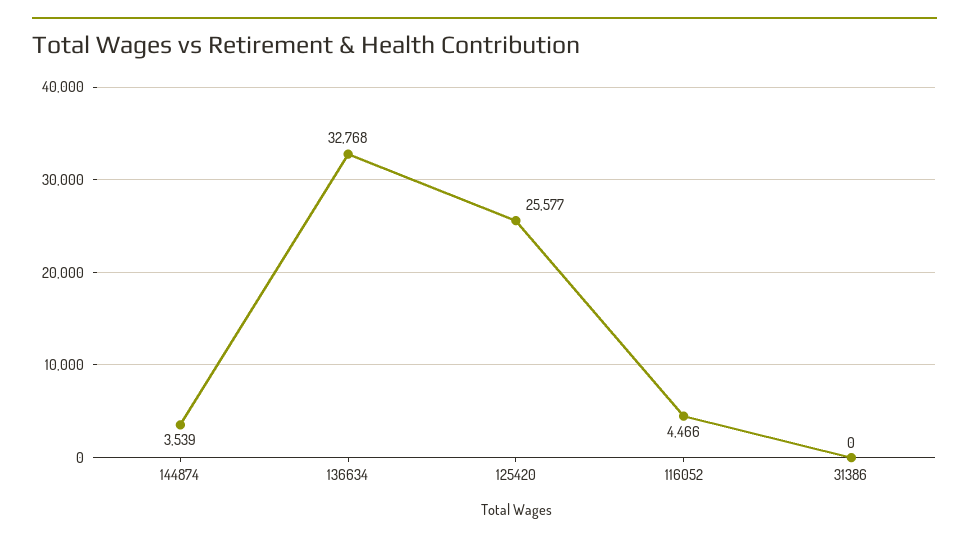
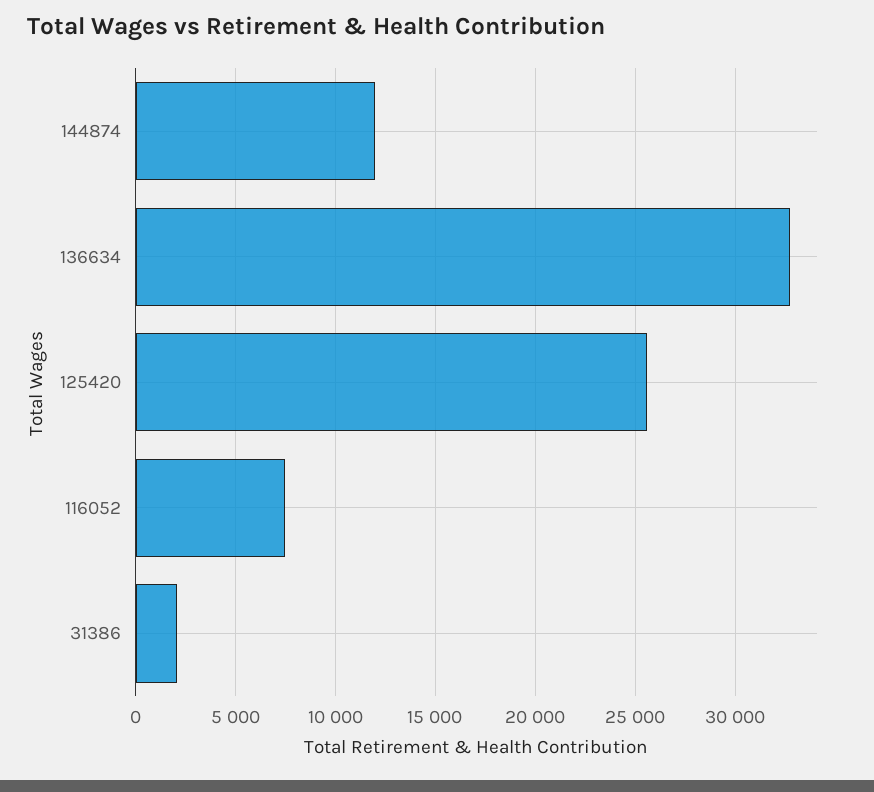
  {
-   "144874": 3539,
+   "144874": 12000,
    "136634": 32768,
    "125420": 25577,
-   "116052": 4466,
+   "116052": 7500,
-   "31386": 0
+   "31386": 2000
  }

